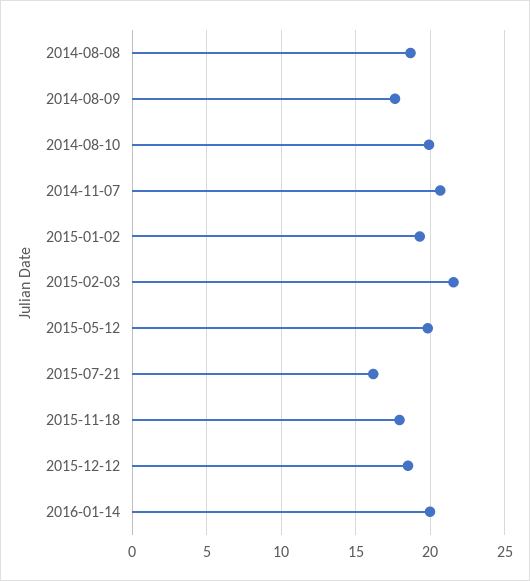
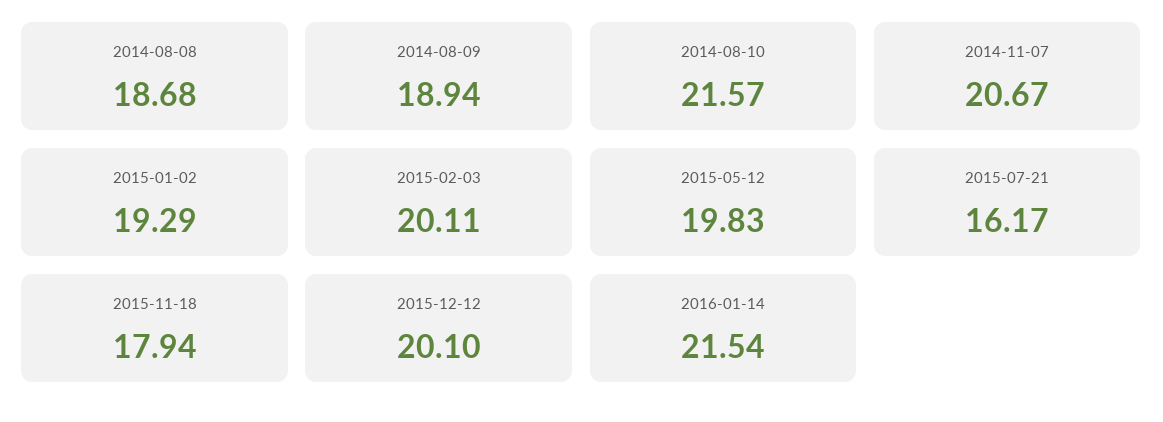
  {
    "2014-08-08": 18.68,
-   "2014-08-09": 17.5,
+   "2014-08-09": 18.94,
-   "2014-08-10": 20,
+   "2014-08-10": 21.57,
    "2014-11-07": 20.67,
    "2015-01-02": 19.29,
-   "2015-02-03": 21.5,
+   "2015-02-03": 20.11,
    "2015-05-12": 19.83,
    "2015-07-21": 16.17,
    "2015-11-18": 17.94,
-   "2015-12-12": 18.5,
+   "2015-12-12": 20.1,
-   "2016-01-14": 20
+   "2016-01-14": 21.54
  }

